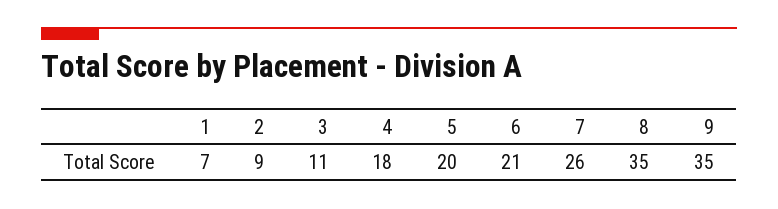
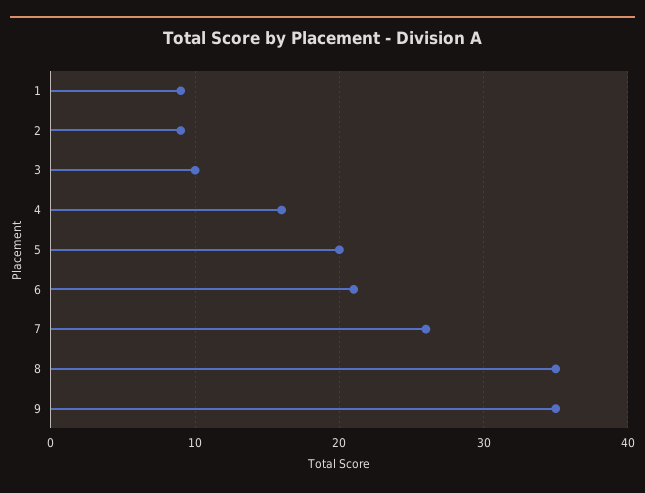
  {
-   "1": 7,
+   "1": 9,
    "2": 9,
-   "3": 11,
+   "3": 10,
-   "4": 18,
+   "4": 16,
    "5": 20,
    "6": 21,
    "7": 26,
    "8": 35,
    "9": 35
  }

